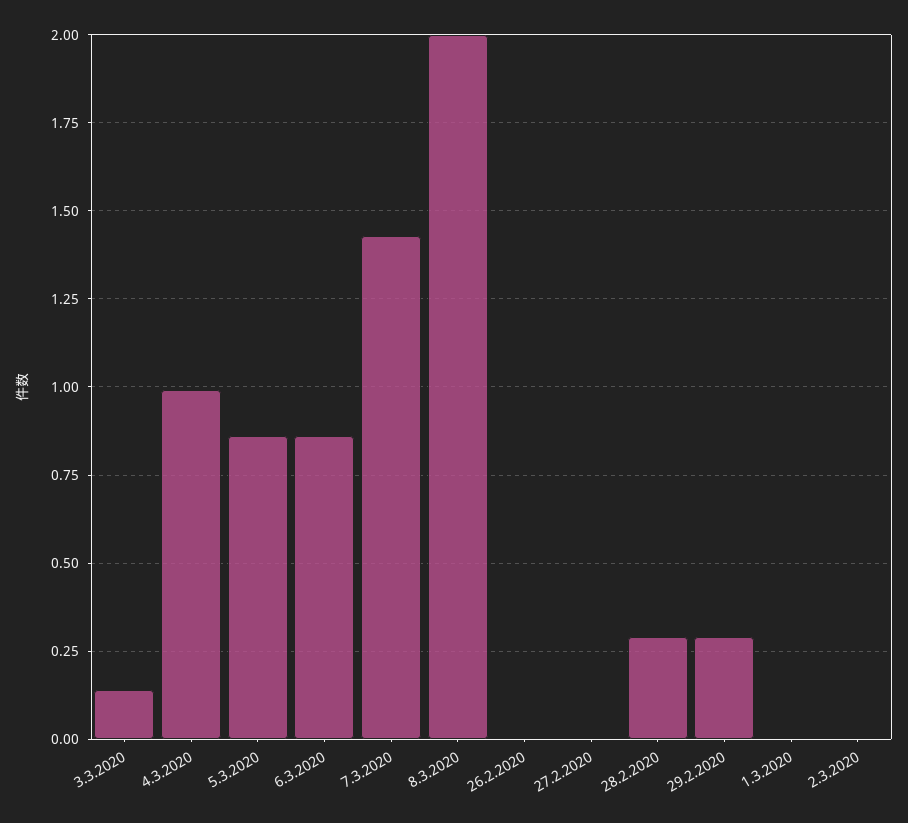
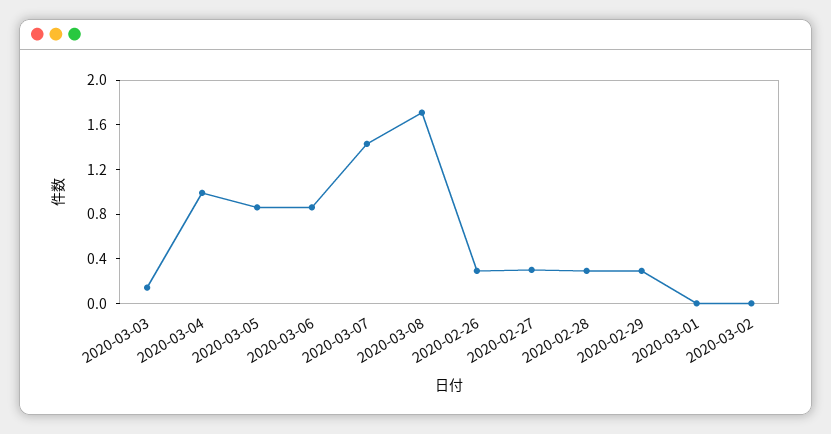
  {
    "3.3.2020": 0.15,
    "4.3.2020": 1,
    "5.3.2020": 0.85,
    "6.3.2020": 0.85,
    "7.3.2020": 1.45,
-   "8.3.2020": 2,
+   "8.3.2020": 1.7,
-   "26.2.2020": 0,
+   "26.2.2020": 0.3,
-   "27.2.2020": 0,
+   "27.2.2020": 0.3,
    "28.2.2020": 0.3,
    "29.2.2020": 0.3,
    "1.3.2020": 0,
    "2.3.2020": 0
  }

